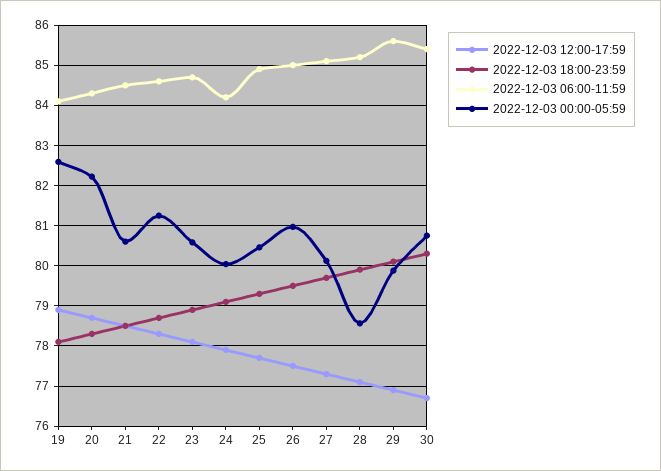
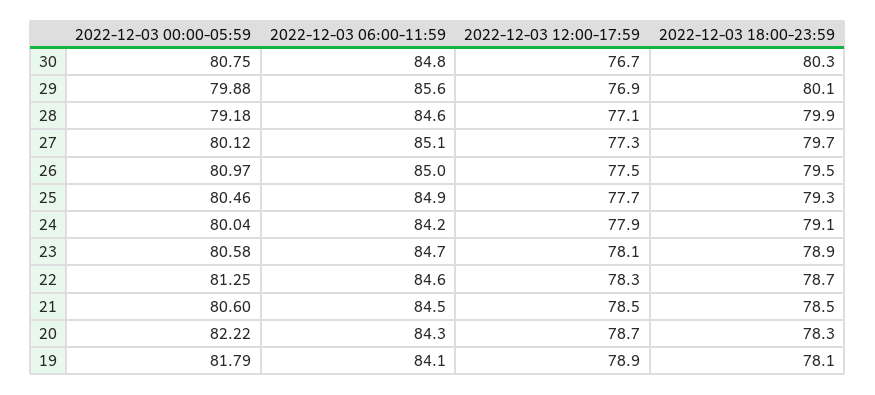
  {
    "2022-12-03 12:00-17:59": {
      "19": 78.9,
      "20": 78.7,
      "21": 78.5,
      "22": 78.3,
      "23": 78.1,
      "24": 77.9,
      "25": 77.7,
      "26": 77.5,
      "27": 77.3,
      "28": 77.1,
      "29": 76.9,
      "30": 76.7
    },
    "2022-12-03 18:00-23:59": {
      "19": 78.1,
      "20": 78.3,
      "21": 78.5,
      "22": 78.7,
      "23": 78.9,
      "24": 79.1,
      "25": 79.3,
      "26": 79.5,
      "27": 79.7,
      "28": 79.9,
      "29": 80.1,
      "30": 80.3
    },
    "2022-12-03 06:00-11:59": {
      "19": 84.1,
      "20": 84.3,
      "21": 84.5,
      "22": 84.6,
      "23": 84.7,
      "24": 84.2,
      "25": 84.9,
      "26": 85,
      "27": 85.1,
-     "28": 85.2,
+     "28": 84.6,
      "29": 85.6,
-     "30": 85.4
+     "30": 84.8
    },
    "2022-12-03 00:00-05:59": {
-     "19": 82.6,
+     "19": 81.79,
      "20": 82.22,
      "21": 80.6,
      "22": 81.25,
      "23": 80.58,
      "24": 80.04,
      "25": 80.46,
      "26": 80.97,
      "27": 80.12,
-     "28": 78.6,
+     "28": 79.18,
      "29": 79.88,
      "30": 80.75
    }
  }

